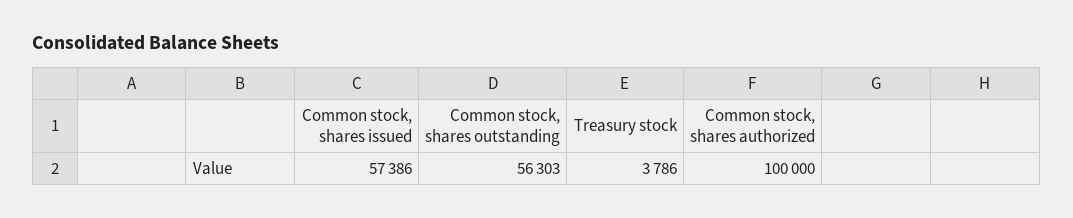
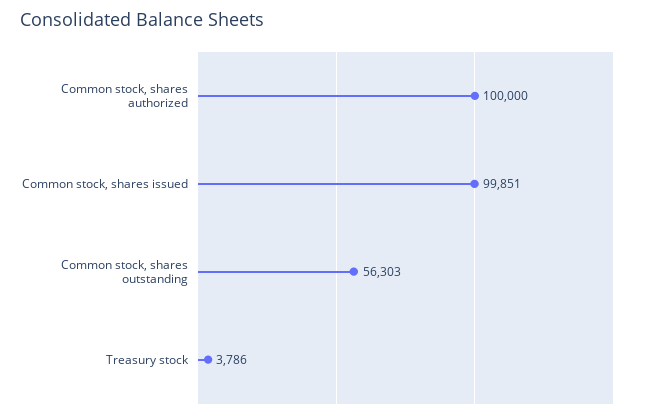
  {
-   "Common stock, shares issued": 57386,
+   "Common stock, shares issued": 99851,
    "Common stock, shares outstanding": 56303,
    "Treasury stock": 3786,
    "Common stock, shares authorized": 100000
  }

